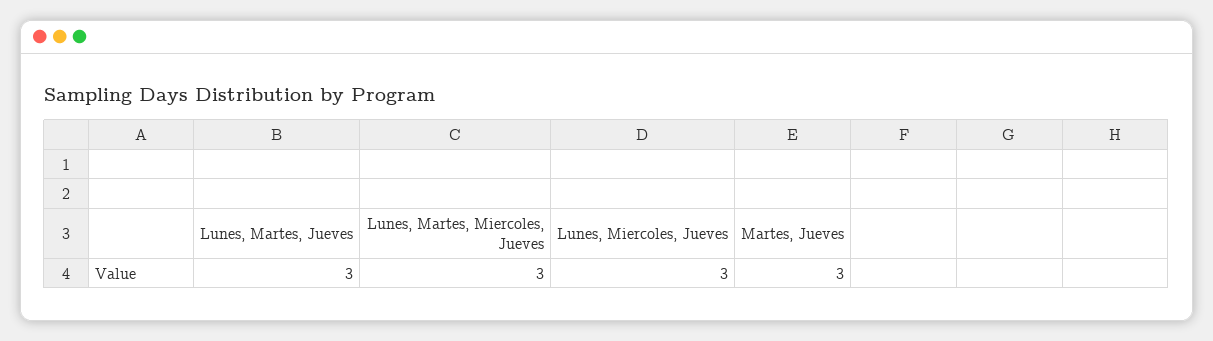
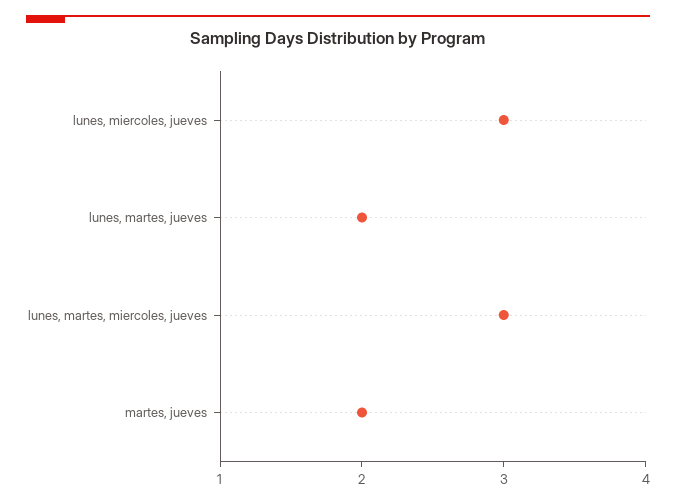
  {
-   "Lunes, Martes, Jueves": 3,
+   "Lunes, Martes, Jueves": 2,
    "Lunes, Martes, Miercoles, Jueves": 3,
    "Lunes, Miercoles, Jueves": 3,
-   "Martes, Jueves": 3
+   "Martes, Jueves": 2
  }

